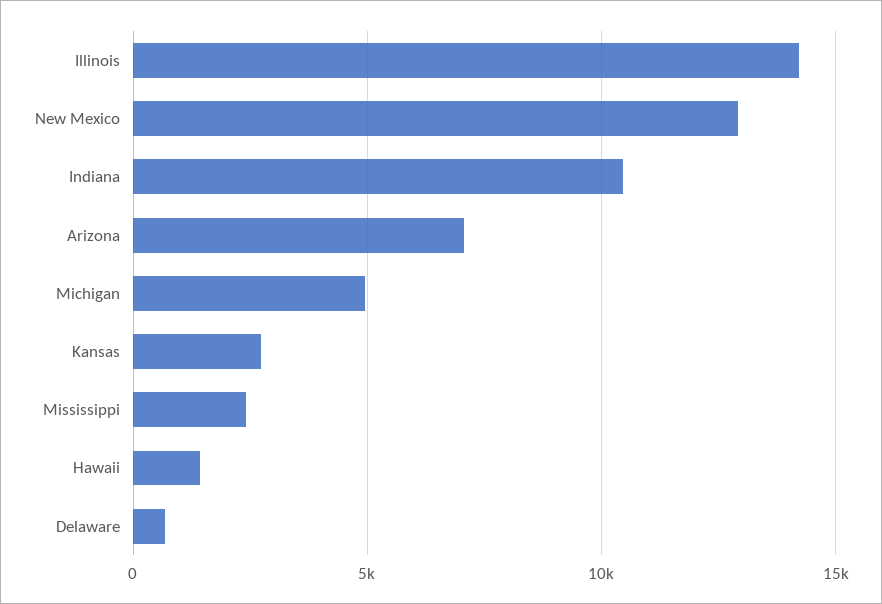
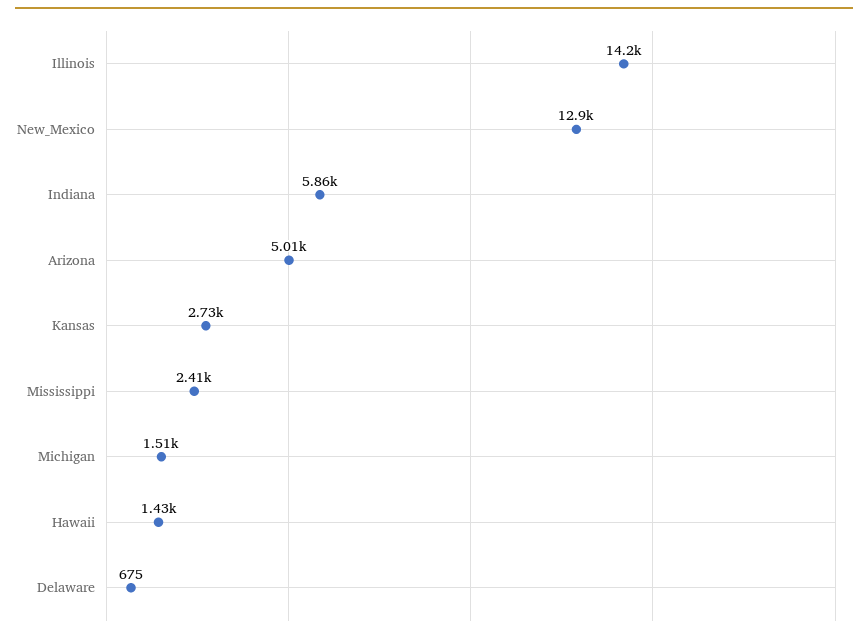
  {
    "Illinois": 14200,
    "New Mexico": 12900,
-   "Indiana": 10500,
+   "Indiana": 5860,
-   "Arizona": 7000,
+   "Arizona": 5010,
-   "Michigan": 5000,
+   "Michigan": 1510,
    "Kansas": 2730,
    "Mississippi": 2410,
    "Hawaii": 1430,
    "Delaware": 675
  }

